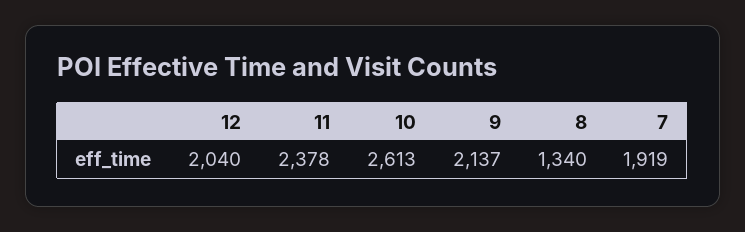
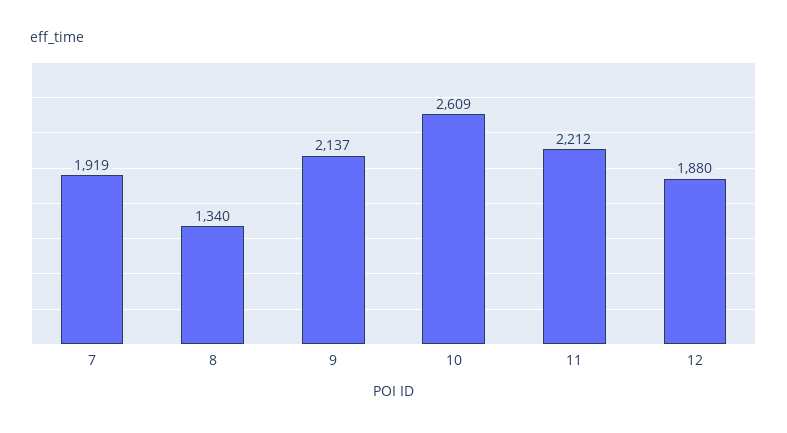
  {
-   "12": 2040,
+   "12": 1880,
-   "11": 2378,
+   "11": 2212,
-   "10": 2613,
+   "10": 2609,
    "9": 2137,
    "8": 1340,
    "7": 1919
  }

